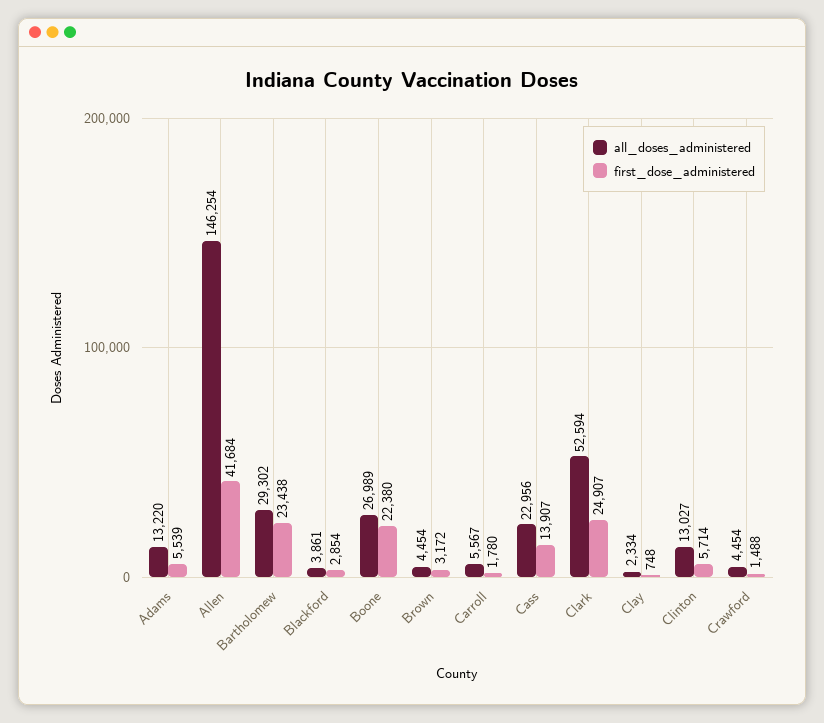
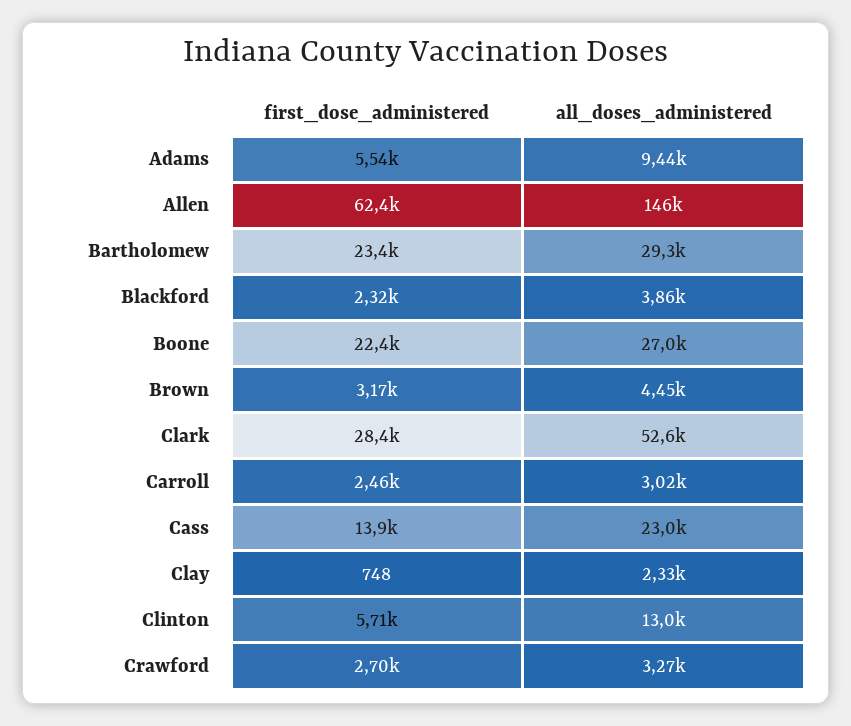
  {
    "all_doses_administered": {
-     "Adams": 13220,
+     "Adams": 9440,
      "Allen": 146254,
      "Bartholomew": 29302,
      "Blackford": 3861,
      "Boone": 26989,
      "Brown": 4454,
-     "Carroll": 5567,
+     "Carroll": 3020,
      "Cass": 22956,
      "Clark": 52594,
      "Clay": 2334,
      "Clinton": 13027,
-     "Crawford": 4454
+     "Crawford": 3270
    },
    "first_dose_administered": {
      "Adams": 5539,
-     "Allen": 41684,
+     "Allen": 62400,
      "Bartholomew": 23438,
-     "Blackford": 2854,
+     "Blackford": 2320,
      "Boone": 22380,
      "Brown": 3172,
-     "Carroll": 1780,
+     "Carroll": 2460,
      "Cass": 13907,
-     "Clark": 24907,
+     "Clark": 28400,
      "Clay": 748,
      "Clinton": 5714,
-     "Crawford": 1488
+     "Crawford": 2700
    }
  }

